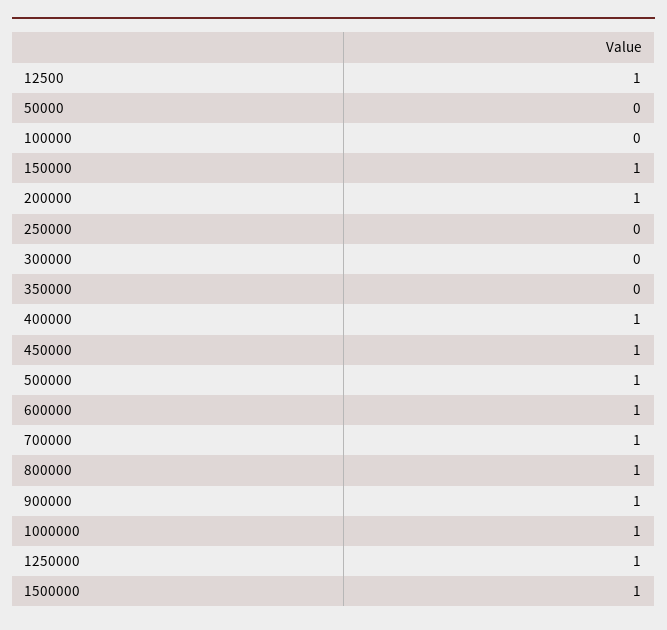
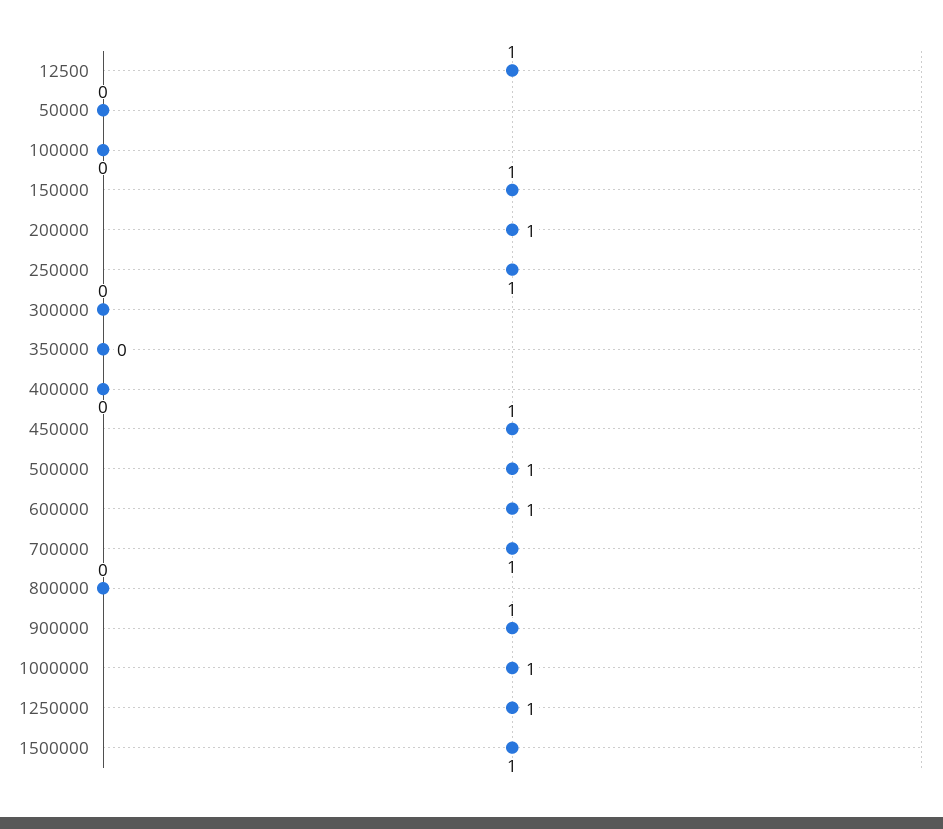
  {
    "12500": 1,
    "50000": 0,
    "100000": 0,
    "150000": 1,
    "200000": 1,
-   "250000": 0,
+   "250000": 1,
    "300000": 0,
    "350000": 0,
-   "400000": 1,
+   "400000": 0,
    "450000": 1,
    "500000": 1,
    "600000": 1,
    "700000": 1,
-   "800000": 1,
+   "800000": 0,
    "900000": 1,
    "1000000": 1,
    "1250000": 1,
    "1500000": 1
  }

